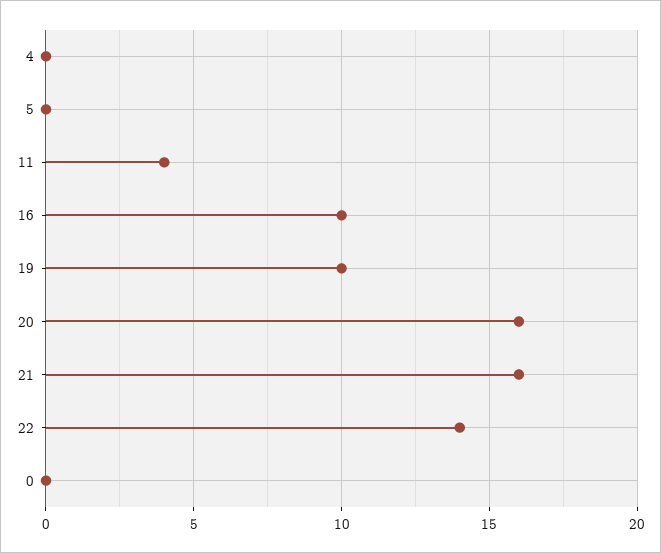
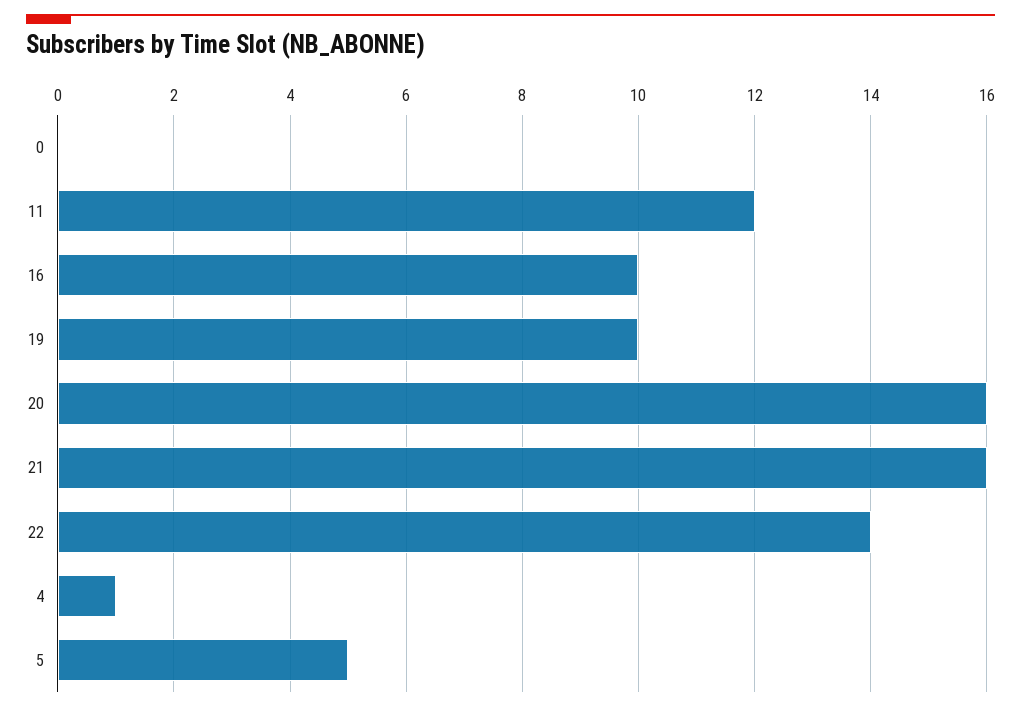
  {
-   "4": 0,
+   "4": 1,
-   "5": 0,
+   "5": 5,
-   "11": 4,
+   "11": 12,
    "16": 10,
    "19": 10,
    "20": 16,
    "21": 16,
    "22": 14,
    "0": 0
  }

